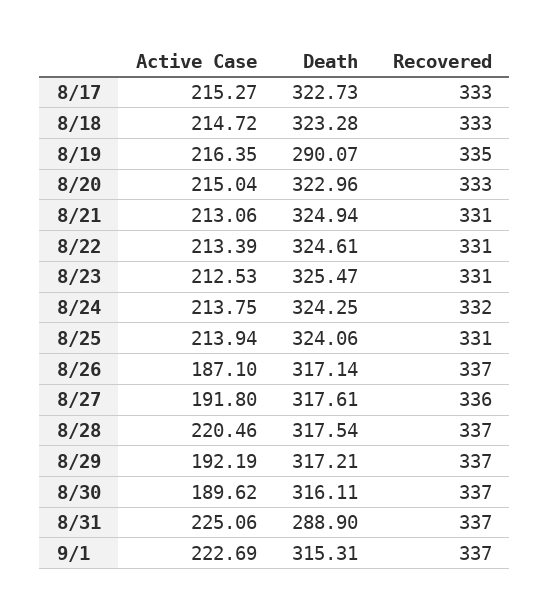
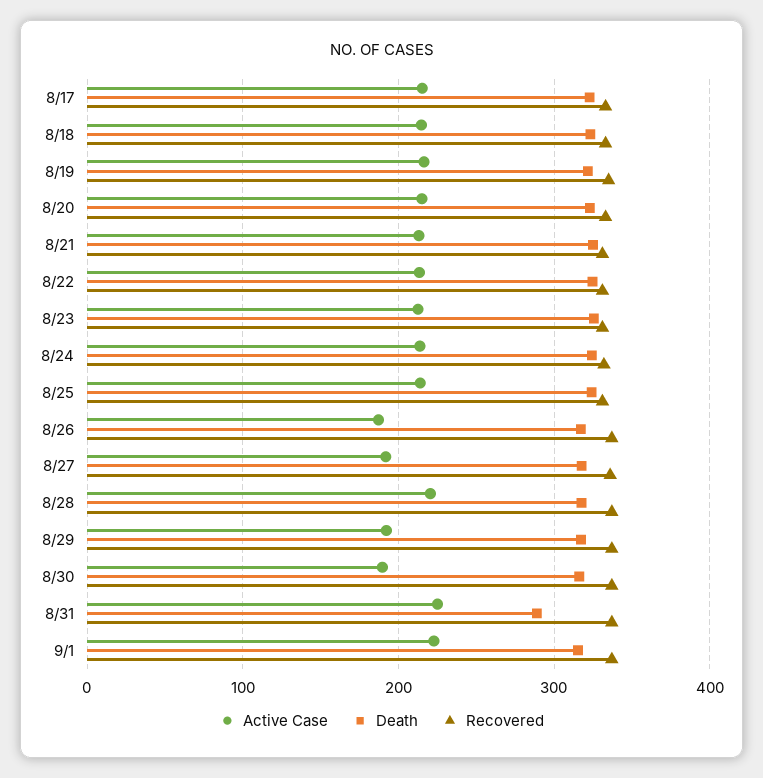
  {
    "Active Case": {
      "8/17": 215.27,
      "8/18": 214.72,
      "8/19": 216.35,
      "8/20": 215.04,
      "8/21": 213.06,
      "8/22": 213.39,
      "8/23": 212.53,
      "8/24": 213.75,
      "8/25": 213.94,
      "8/26": 187.1,
      "8/27": 191.8,
      "8/28": 220.46,
      "8/29": 192.19,
      "8/30": 189.62,
      "8/31": 225.06,
      "9/1": 222.69
    },
    "Death": {
      "8/17": 322.73,
      "8/18": 323.28,
-     "8/19": 290.07,
+     "8/19": 320,
      "8/20": 322.96,
      "8/21": 324.94,
      "8/22": 324.61,
      "8/23": 325.47,
      "8/24": 324.25,
      "8/25": 324.06,
      "8/26": 317.14,
      "8/27": 317.61,
      "8/28": 317.54,
      "8/29": 317.21,
      "8/30": 316.11,
      "8/31": 288.9,
      "9/1": 315.31
    },
    "Recovered": {
      "8/17": 333,
      "8/18": 333,
      "8/19": 335,
      "8/20": 333,
      "8/21": 331,
      "8/22": 331,
      "8/23": 331,
      "8/24": 332,
      "8/25": 331,
      "8/26": 337,
      "8/27": 336,
      "8/28": 337,
      "8/29": 337,
      "8/30": 337,
      "8/31": 337,
      "9/1": 337
    }
  }

